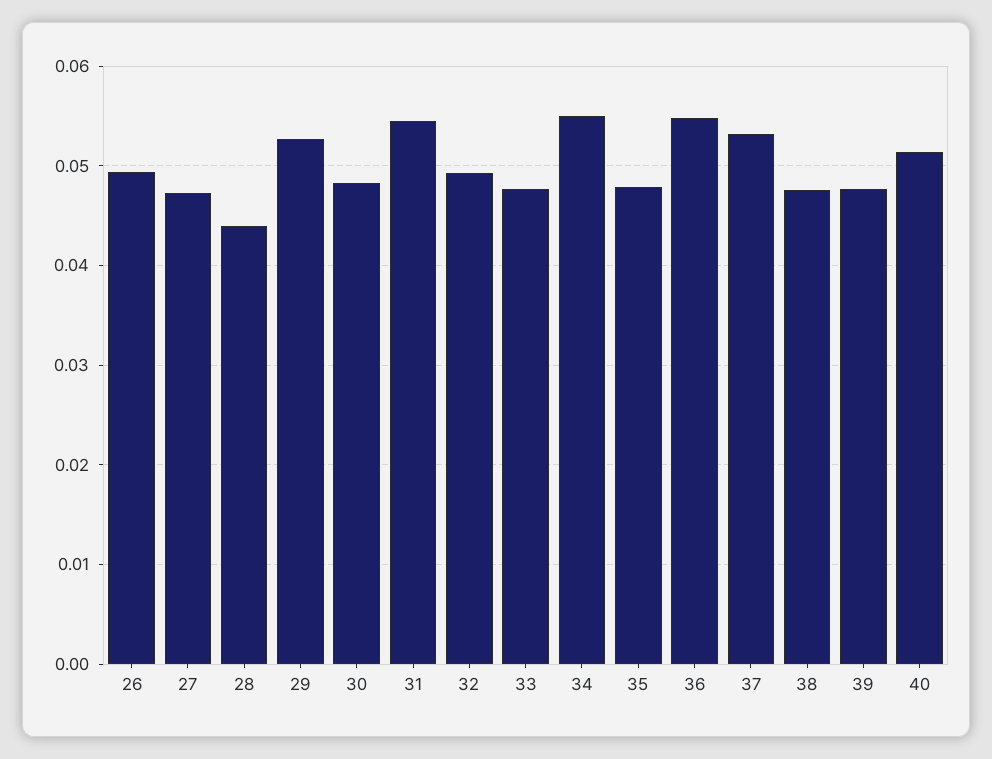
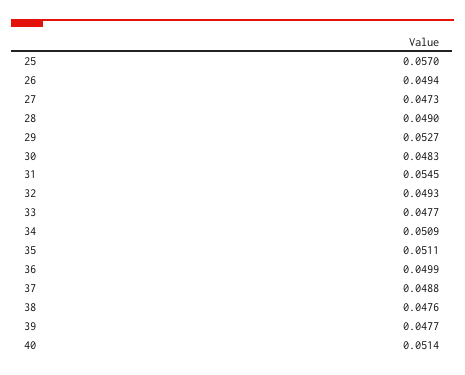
  {
    "26": 0.0494,
    "27": 0.0473,
-   "28": 0.044,
+   "28": 0.049,
    "29": 0.0527,
    "30": 0.0483,
    "31": 0.0545,
    "32": 0.0493,
    "33": 0.0477,
-   "34": 0.055,
+   "34": 0.0509,
-   "35": 0.048,
+   "35": 0.0511,
-   "36": 0.055,
+   "36": 0.0499,
-   "37": 0.053,
+   "37": 0.0488,
    "38": 0.0476,
    "39": 0.0477,
-   "40": 0.0514
+   "40": 0.0514,
+   "25": 0.057
  }

